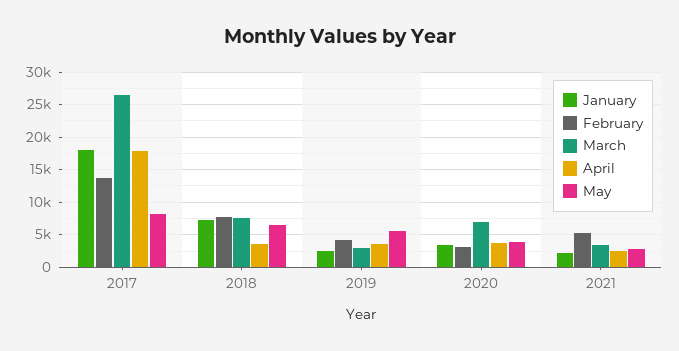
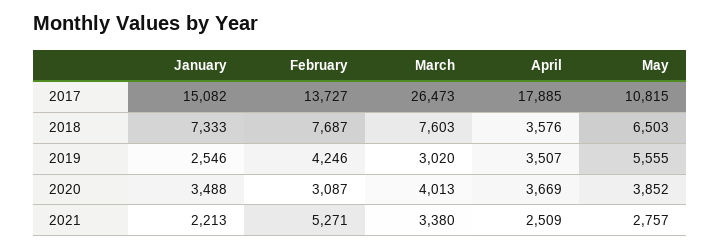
  {
    "January": {
-     "2017": 18000,
+     "2017": 15082,
      "2018": 7333,
      "2019": 2546,
      "2020": 3488,
      "2021": 2213
    },
    "February": {
      "2017": 13727,
      "2018": 7687,
      "2019": 4246,
      "2020": 3087,
      "2021": 5271
    },
    "March": {
      "2017": 26473,
      "2018": 7603,
      "2019": 3020,
-     "2020": 7000,
+     "2020": 4013,
      "2021": 3380
    },
    "April": {
      "2017": 17885,
      "2018": 3576,
      "2019": 3507,
      "2020": 3669,
      "2021": 2509
    },
    "May": {
-     "2017": 8000,
+     "2017": 10815,
      "2018": 6503,
      "2019": 5555,
      "2020": 3852,
      "2021": 2757
    }
  }

